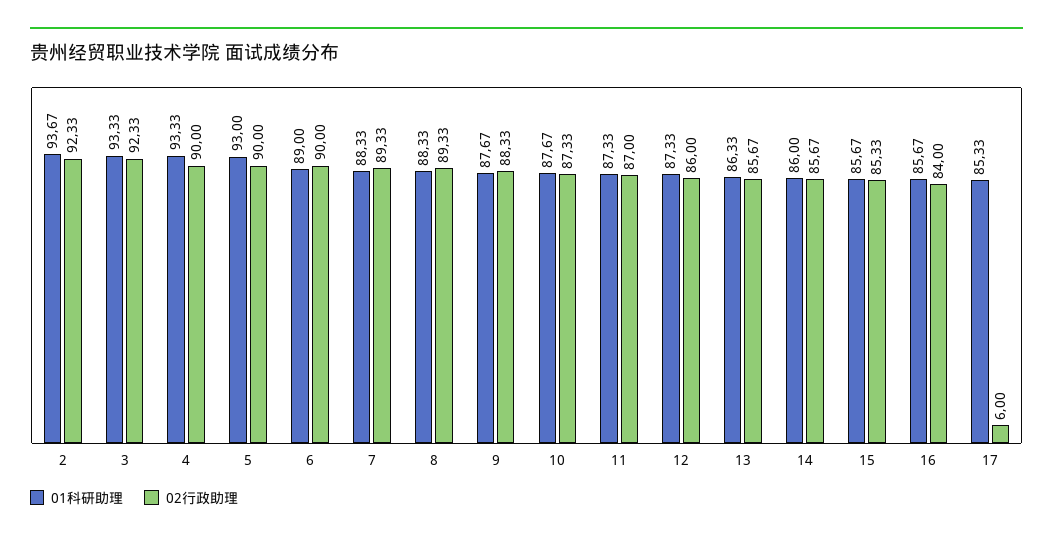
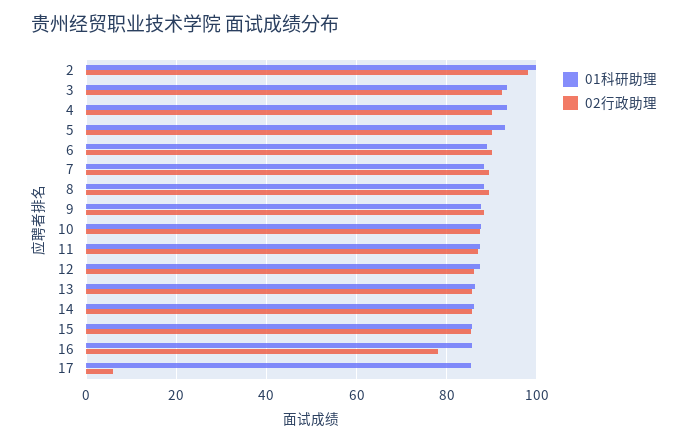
  {
    "01科研助理": {
-     "2": 93.67,
+     "2": 100,
      "3": 93.33,
      "4": 93.33,
      "5": 93,
      "6": 89,
      "7": 88.33,
      "8": 88.33,
      "9": 87.67,
      "10": 87.67,
      "11": 87.33,
      "12": 87.33,
      "13": 86.33,
      "14": 86,
      "15": 85.67,
      "16": 85.67,
      "17": 85.33
    },
    "02行政助理": {
-     "2": 92.33,
+     "2": 98,
      "3": 92.33,
      "4": 90,
      "5": 90,
      "6": 90,
      "7": 89.33,
      "8": 89.33,
      "9": 88.33,
      "10": 87.33,
      "11": 87,
      "12": 86,
      "13": 85.67,
      "14": 85.67,
      "15": 85.33,
-     "16": 84,
+     "16": 78,
      "17": 6
    }
  }

